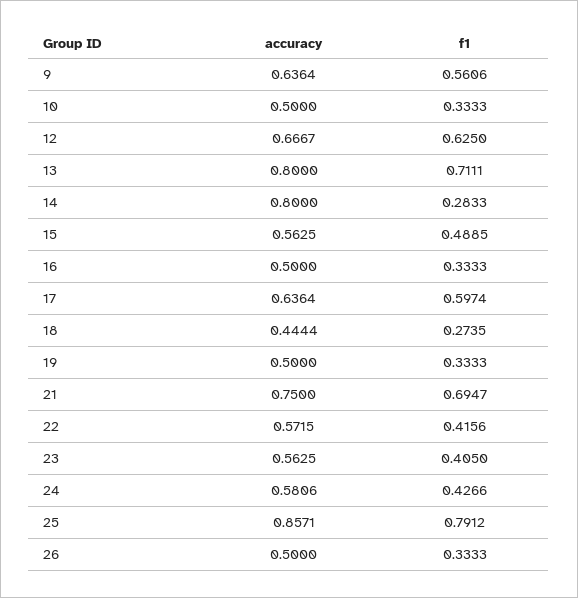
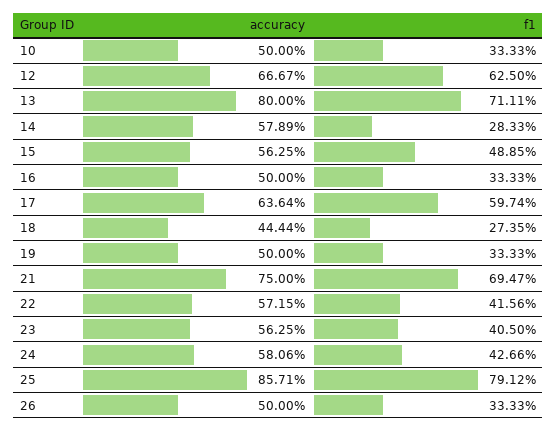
  {
    "accuracy": {
-     "9": 0.6364,
      "10": 0.5,
      "12": 0.6667,
      "13": 0.8,
-     "14": 0.8,
+     "14": 0.5789,
      "15": 0.5625,
      "16": 0.5,
      "17": 0.6364,
      "18": 0.4444,
      "19": 0.5,
      "21": 0.75,
      "22": 0.5715,
      "23": 0.5625,
      "24": 0.5806,
      "25": 0.8571,
      "26": 0.5
    },
    "f1": {
-     "9": 0.5606,
      "10": 0.3333,
      "12": 0.625,
      "13": 0.7111,
      "14": 0.2833,
      "15": 0.4885,
      "16": 0.3333,
      "17": 0.5974,
      "18": 0.2735,
      "19": 0.3333,
      "21": 0.6947,
      "22": 0.4156,
      "23": 0.405,
      "24": 0.4266,
      "25": 0.7912,
      "26": 0.3333
    }
  }

